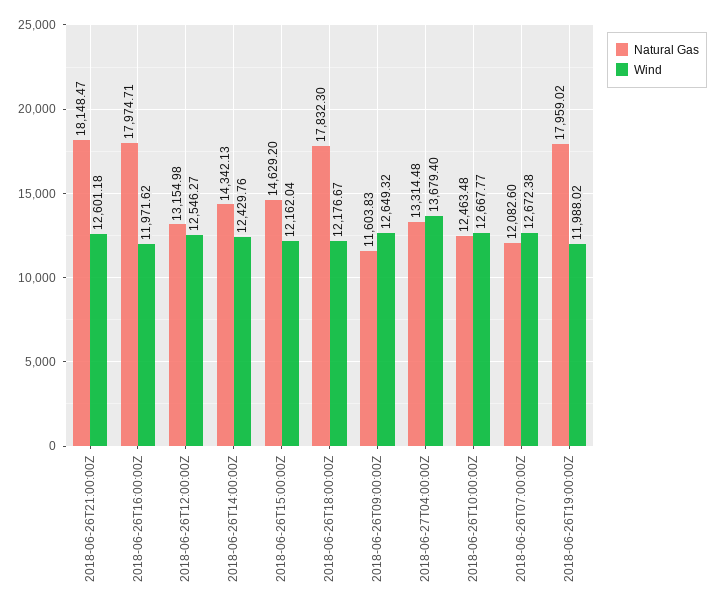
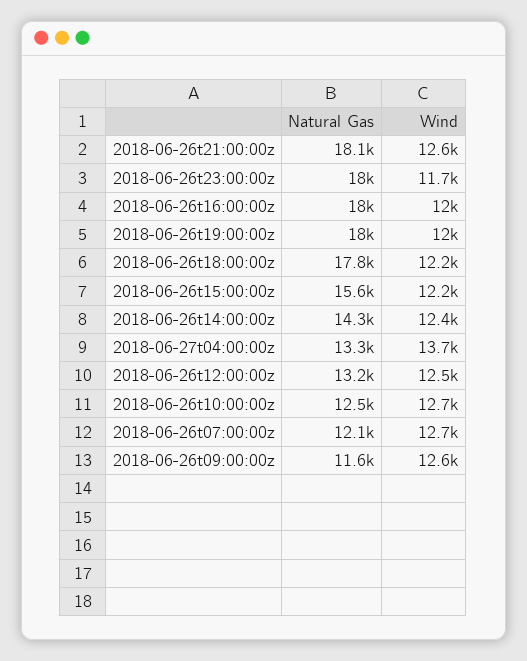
  {
    "Natural Gas": {
      "2018-06-26T21:00:00Z": 18148.47,
      "2018-06-26T16:00:00Z": 17974.71,
      "2018-06-26T12:00:00Z": 13154.98,
      "2018-06-26T14:00:00Z": 14342.13,
-     "2018-06-26T15:00:00Z": 14629.2,
+     "2018-06-26T15:00:00Z": 15600,
      "2018-06-26T18:00:00Z": 17832.3,
      "2018-06-26T09:00:00Z": 11603.83,
      "2018-06-27T04:00:00Z": 13314.48,
      "2018-06-26T10:00:00Z": 12463.48,
      "2018-06-26T07:00:00Z": 12082.6,
-     "2018-06-26T19:00:00Z": 17959.02
+     "2018-06-26T19:00:00Z": 17959.02,
+     "2018-06-26t23:00:00z": 18000
    },
    "Wind": {
      "2018-06-26T21:00:00Z": 12601.18,
      "2018-06-26T16:00:00Z": 11971.62,
      "2018-06-26T12:00:00Z": 12546.27,
      "2018-06-26T14:00:00Z": 12429.76,
      "2018-06-26T15:00:00Z": 12162.04,
      "2018-06-26T18:00:00Z": 12176.67,
      "2018-06-26T09:00:00Z": 12649.32,
      "2018-06-27T04:00:00Z": 13679.4,
      "2018-06-26T10:00:00Z": 12667.77,
      "2018-06-26T07:00:00Z": 12672.38,
-     "2018-06-26T19:00:00Z": 11988.02
+     "2018-06-26T19:00:00Z": 11988.02,
+     "2018-06-26t23:00:00z": 11700
    }
  }

